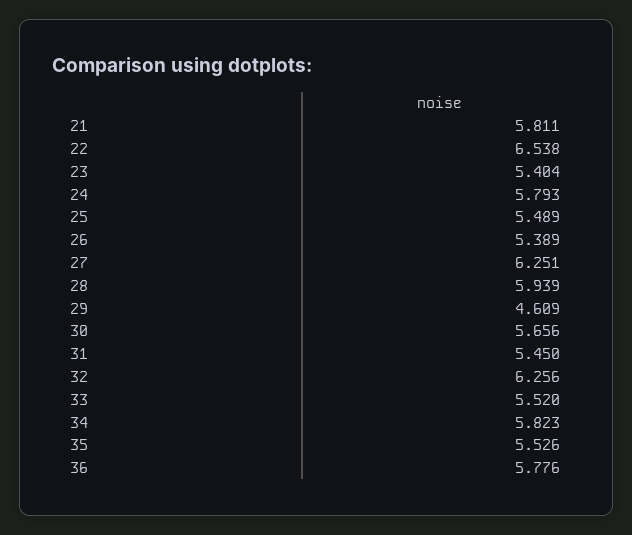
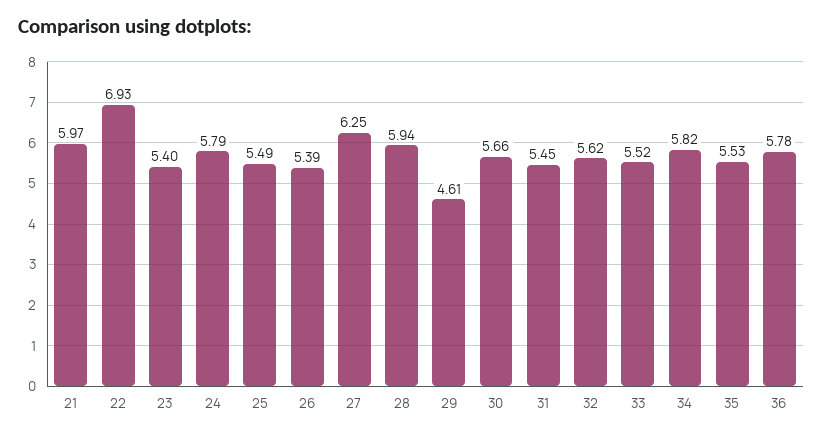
  {
-   "21": 5.811,
+   "21": 5.97,
-   "22": 6.538,
+   "22": 6.93,
    "23": 5.404,
    "24": 5.793,
    "25": 5.489,
    "26": 5.389,
    "27": 6.251,
    "28": 5.939,
    "29": 4.609,
    "30": 5.656,
    "31": 5.45,
-   "32": 6.256,
+   "32": 5.62,
    "33": 5.52,
    "34": 5.823,
    "35": 5.526,
    "36": 5.776
  }

